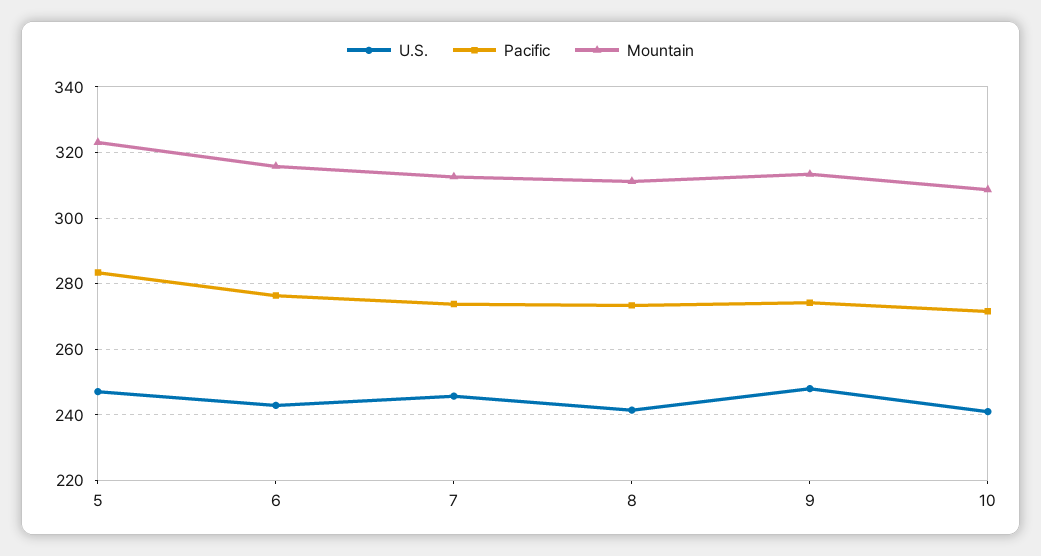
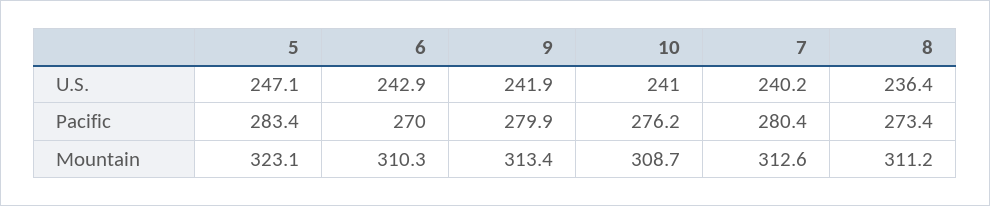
  {
    "U.S.": {
      "5": 247.1,
      "6": 242.9,
-     "7": 246,
+     "7": 240.2,
-     "8": 242,
+     "8": 236.4,
-     "9": 248,
+     "9": 241.9,
      "10": 241
    },
    "Pacific": {
      "5": 283.4,
-     "6": 276,
+     "6": 270,
-     "7": 274,
+     "7": 280.4,
      "8": 273.4,
-     "9": 274,
+     "9": 279.9,
-     "10": 272
+     "10": 276.2
    },
    "Mountain": {
      "5": 323.1,
-     "6": 316,
+     "6": 310.3,
      "7": 312.6,
      "8": 311.2,
      "9": 313.4,
      "10": 308.7
    }
  }

